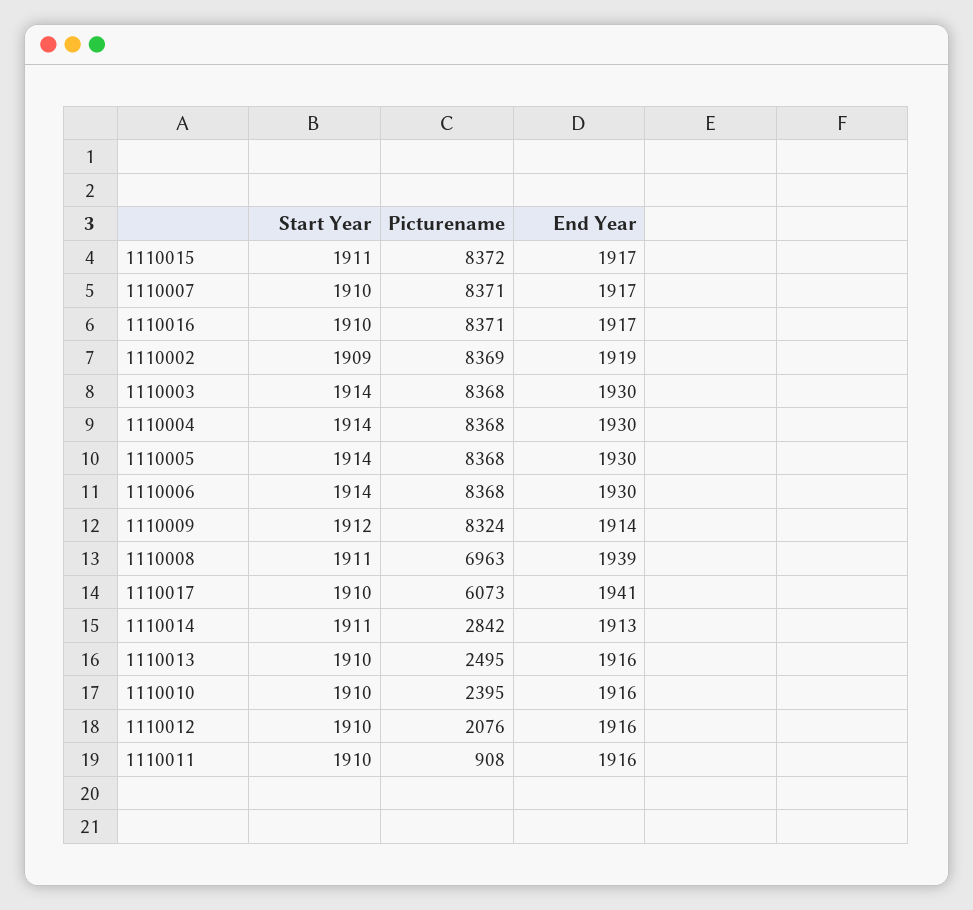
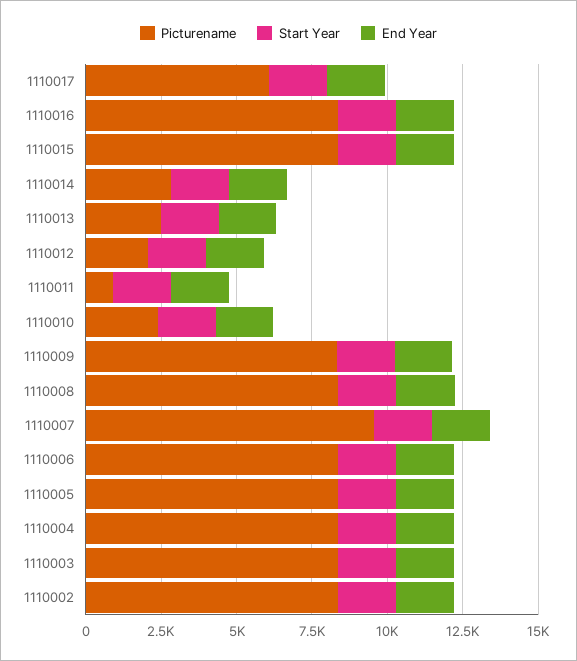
  {
    "Start Year": {
      "1110015": 1911,
      "1110007": 1910,
      "1110016": 1910,
      "1110002": 1909,
      "1110003": 1914,
      "1110004": 1914,
      "1110005": 1914,
      "1110006": 1914,
      "1110009": 1912,
      "1110008": 1911,
      "1110017": 1910,
      "1110014": 1911,
      "1110013": 1910,
      "1110010": 1910,
      "1110012": 1910,
      "1110011": 1910
    },
    "Picturename": {
      "1110015": 8372,
-     "1110007": 8371,
+     "1110007": 9500,
      "1110016": 8371,
      "1110002": 8369,
      "1110003": 8368,
      "1110004": 8368,
      "1110005": 8368,
      "1110006": 8368,
      "1110009": 8324,
-     "1110008": 6963,
+     "1110008": 8500,
      "1110017": 6073,
      "1110014": 2842,
      "1110013": 2495,
      "1110010": 2395,
      "1110012": 2076,
      "1110011": 908
    },
    "End Year": {
      "1110015": 1917,
      "1110007": 1917,
      "1110016": 1917,
      "1110002": 1919,
      "1110003": 1930,
      "1110004": 1930,
      "1110005": 1930,
      "1110006": 1930,
      "1110009": 1914,
      "1110008": 1939,
      "1110017": 1941,
      "1110014": 1913,
      "1110013": 1916,
      "1110010": 1916,
      "1110012": 1916,
      "1110011": 1916
    }
  }

